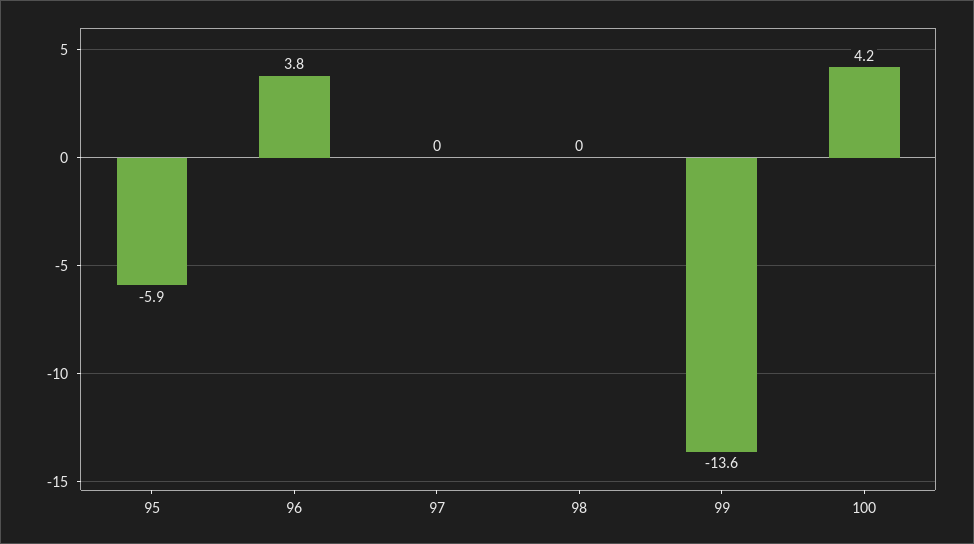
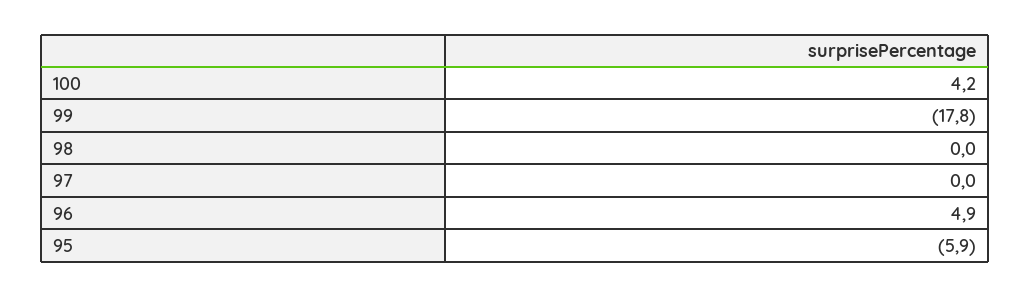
  {
    "95": -5.9,
-   "96": 3.8,
+   "96": 4.9,
    "97": 0,
    "98": 0,
-   "99": -13.6,
+   "99": -17.8,
    "100": 4.2
  }

